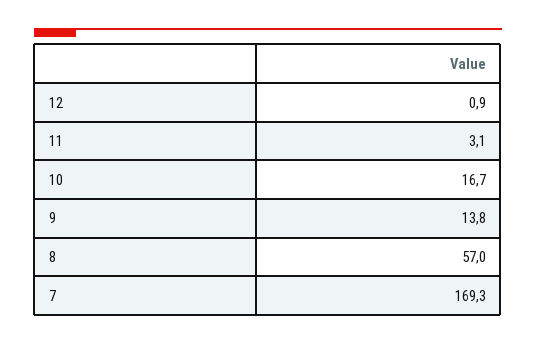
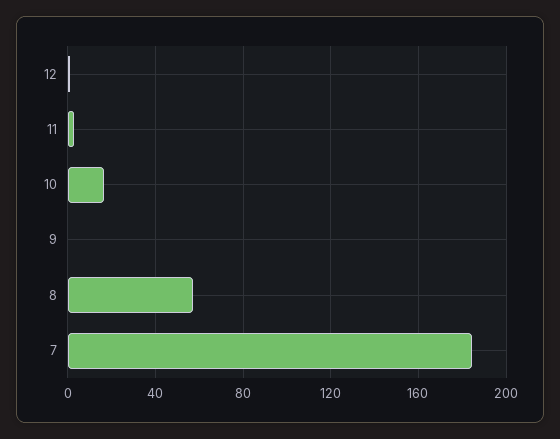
  {
    "12": 0.9,
    "11": 3.1,
    "10": 16.7,
-   "9": 13.8,
+   "9": 0,
    "8": 57,
-   "7": 169.3
+   "7": 185
  }

